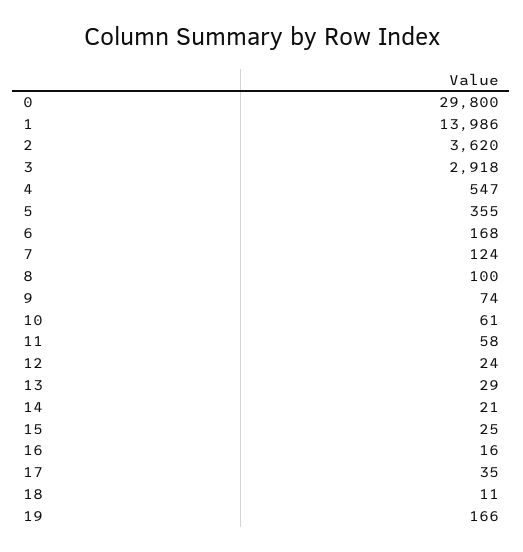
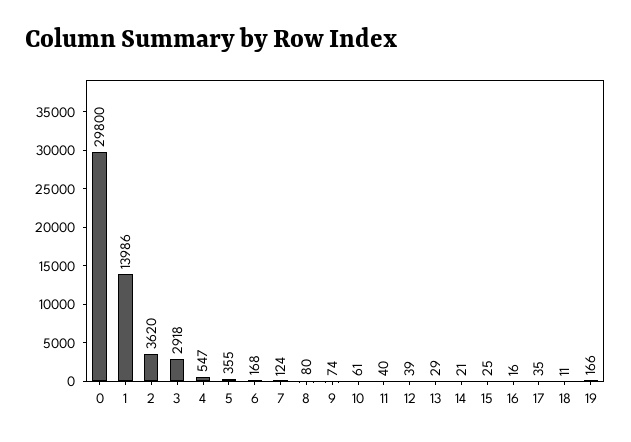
  {
    "0": 29800,
    "1": 13986,
    "2": 3620,
    "3": 2918,
    "4": 547,
    "5": 355,
    "6": 168,
    "7": 124,
-   "8": 100,
+   "8": 80,
    "9": 74,
    "10": 61,
-   "11": 58,
+   "11": 40,
-   "12": 24,
+   "12": 39,
    "13": 29,
    "14": 21,
    "15": 25,
    "16": 16,
    "17": 35,
    "18": 11,
    "19": 166
  }

